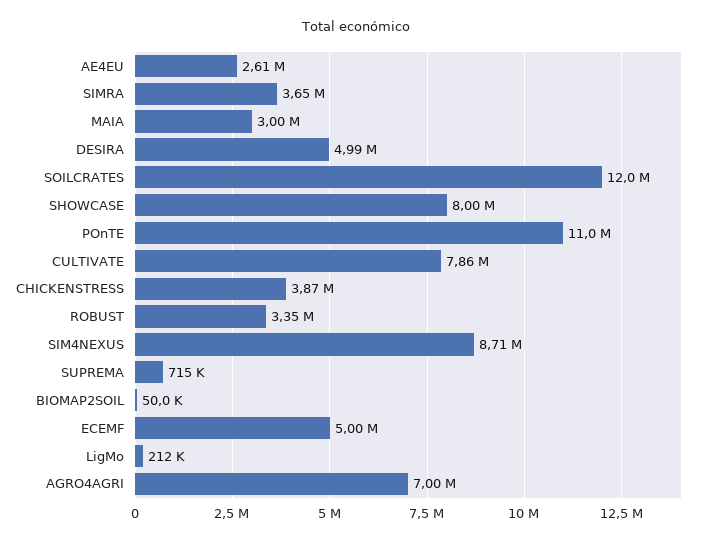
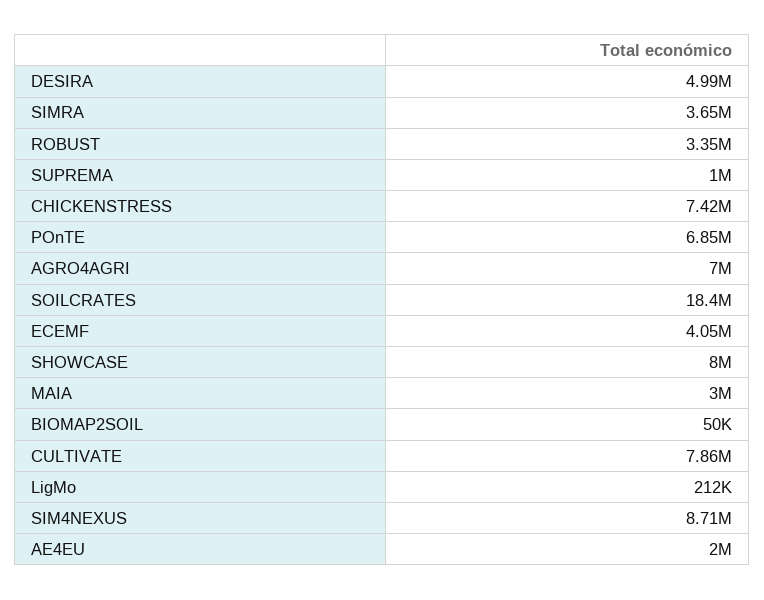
  {
-   "AE4EU": 2610000,
+   "AE4EU": 2000000,
    "SIMRA": 3650000,
    "MAIA": 3000000,
    "DESIRA": 4990000,
-   "SOILCRATES": 12000000,
+   "SOILCRATES": 18400000,
    "SHOWCASE": 8000000,
-   "POnTE": 11000000,
+   "POnTE": 6850000,
    "CULTIVATE": 7860000,
-   "CHICKENSTRESS": 3870000,
+   "CHICKENSTRESS": 7420000,
    "ROBUST": 3350000,
    "SIM4NEXUS": 8710000,
-   "SUPREMA": 715000,
+   "SUPREMA": 1000000,
    "BIOMAP2SOIL": 50000,
-   "ECEMF": 5000000,
+   "ECEMF": 4050000,
    "LigMo": 212000,
    "AGRO4AGRI": 7000000
  }

